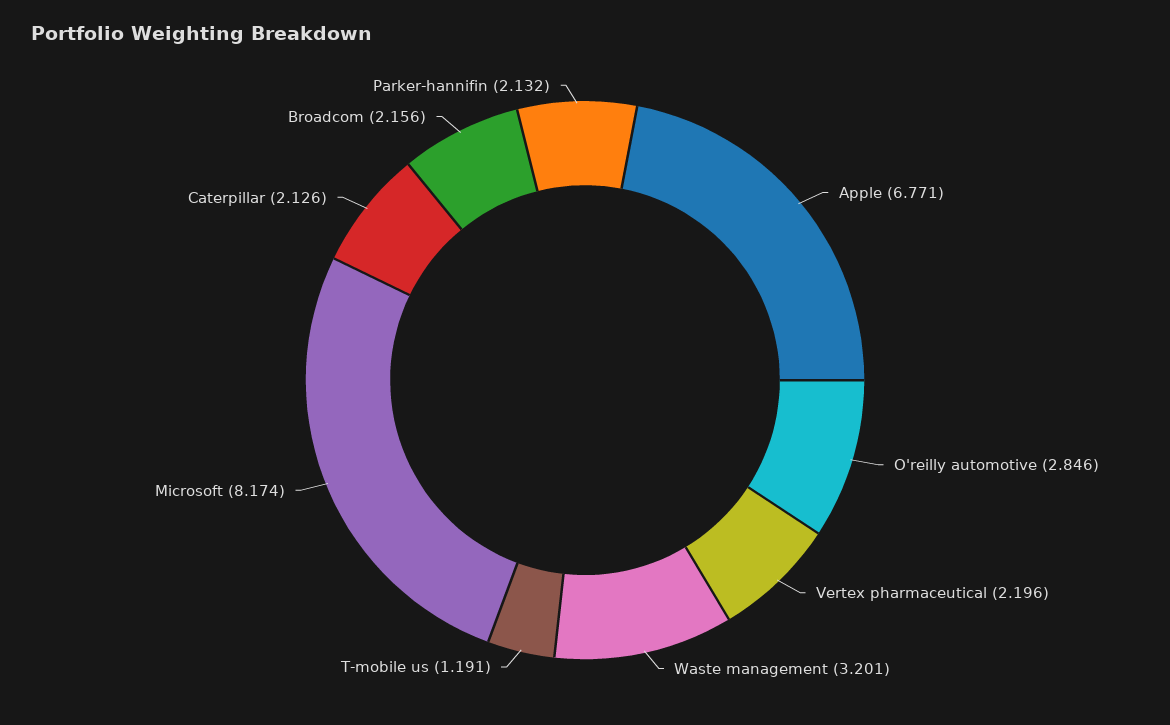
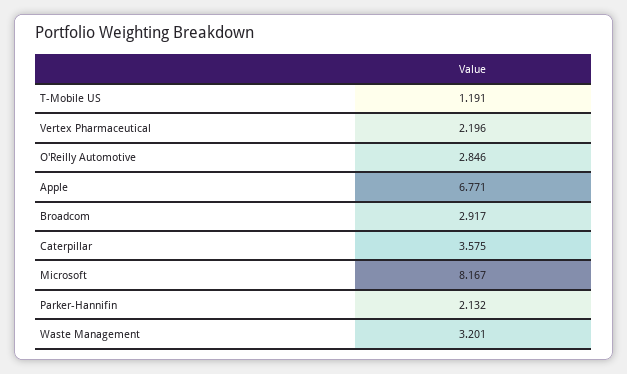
  {
    "Apple": 6.771,
    "O'reilly automotive": 2.846,
    "Vertex pharmaceutical": 2.196,
    "Waste management": 3.201,
    "T-mobile us": 1.191,
-   "Microsoft": 8.174,
+   "Microsoft": 8.167,
-   "Caterpillar": 2.126,
+   "Caterpillar": 3.575,
-   "Broadcom": 2.156,
+   "Broadcom": 2.917,
    "Parker-hannifin": 2.132
  }

